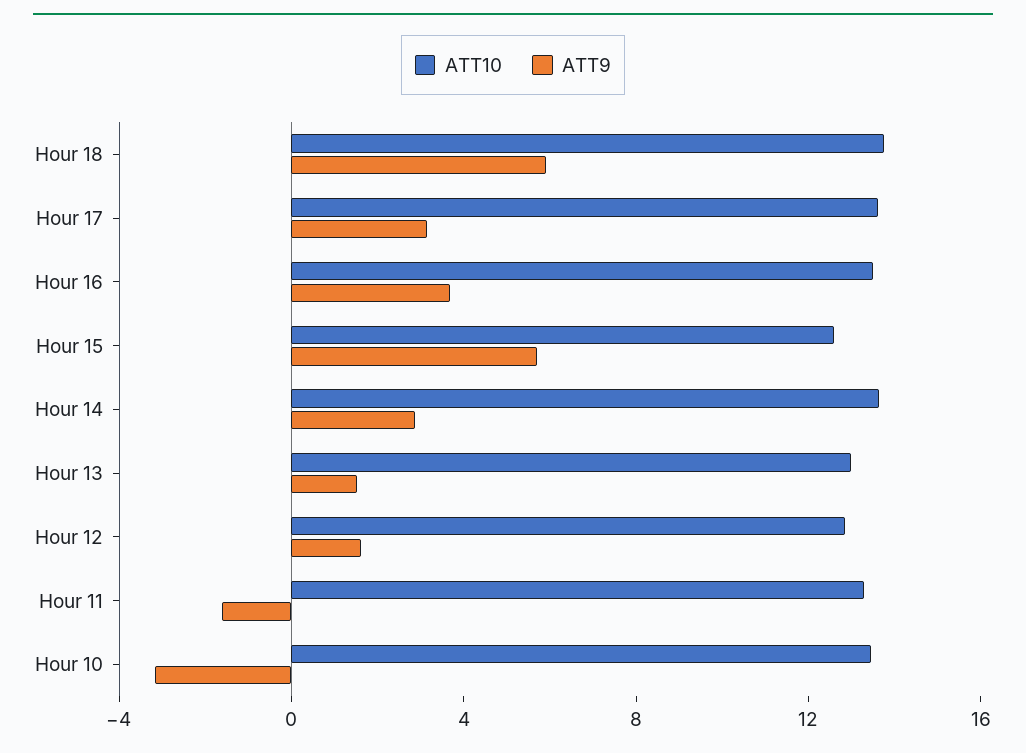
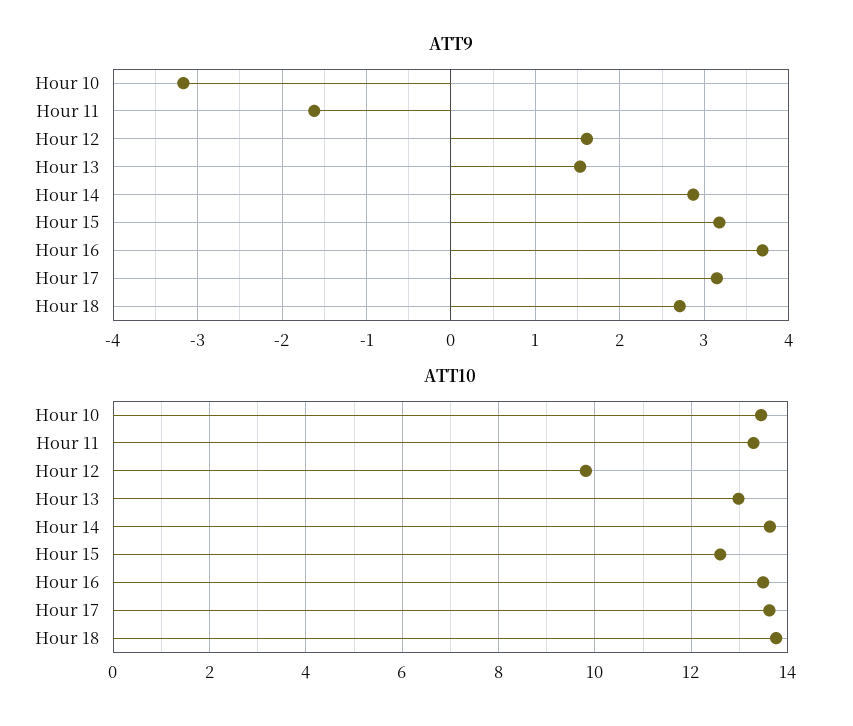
  {
    "ATT10": {
      "Hour 18": 13.8,
      "Hour 17": 13.6,
      "Hour 16": 13.4,
      "Hour 15": 12.6,
      "Hour 14": 13.6,
      "Hour 13": 13,
-     "Hour 12": 13,
+     "Hour 12": 9.8,
      "Hour 11": 13.2,
      "Hour 10": 13.4
    },
    "ATT9": {
-     "Hour 18": 6,
+     "Hour 18": 2.7,
      "Hour 17": 3.2,
      "Hour 16": 3.7,
-     "Hour 15": 6,
+     "Hour 15": 3.2,
      "Hour 14": 2.9,
      "Hour 13": 1.5,
      "Hour 12": 1.6,
      "Hour 11": -1.6,
      "Hour 10": -3.2
    }
  }

